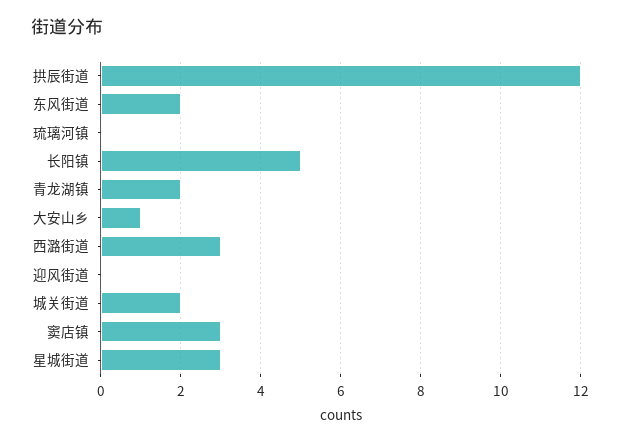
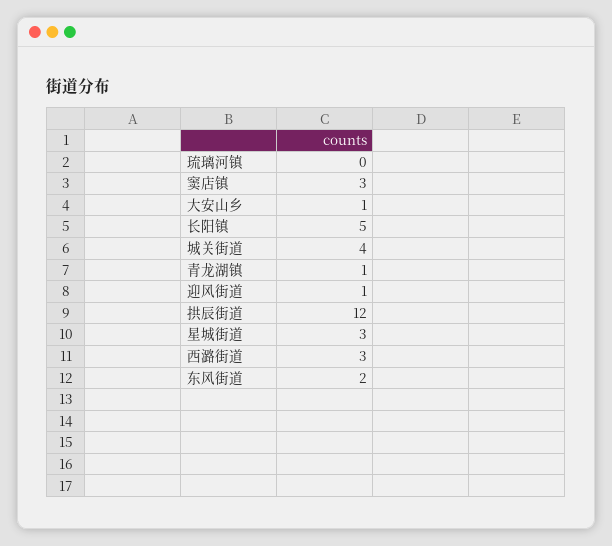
  {
    "拱辰街道": 12,
    "东风街道": 2,
    "琉璃河镇": 0,
    "长阳镇": 5,
-   "青龙湖镇": 2,
+   "青龙湖镇": 1,
    "大安山乡": 1,
    "西潞街道": 3,
-   "迎风街道": 0,
+   "迎风街道": 1,
-   "城关街道": 2,
+   "城关街道": 4,
    "窦店镇": 3,
    "星城街道": 3
  }

